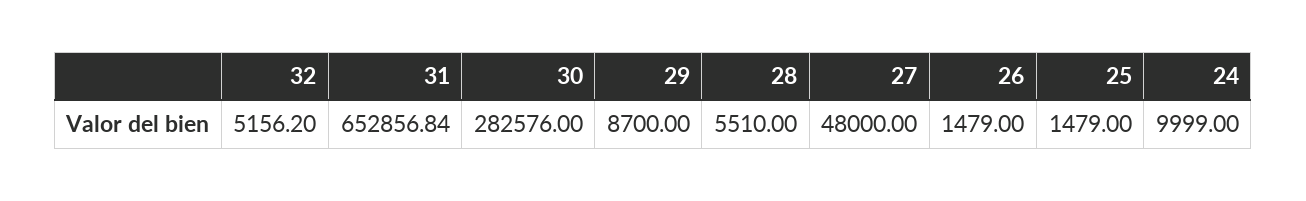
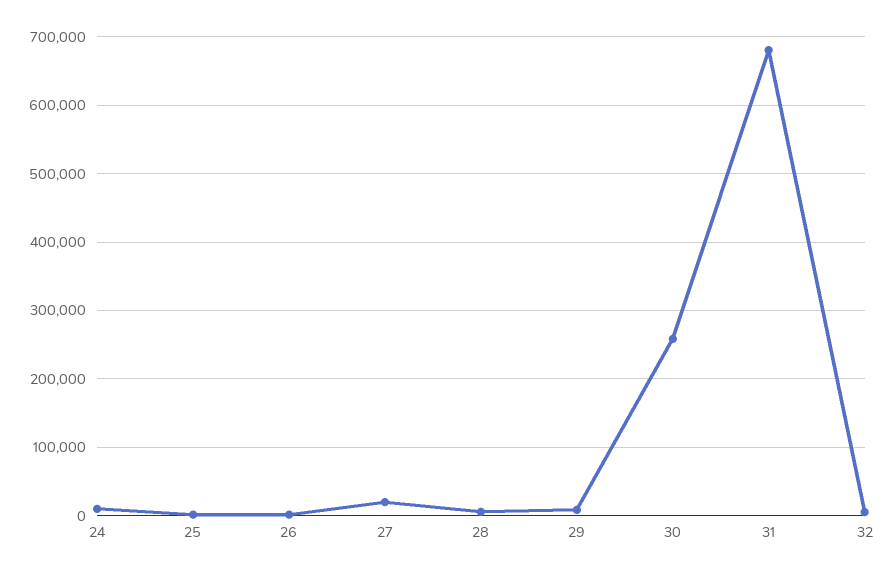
  {
    "32": 5156.2,
-   "31": 652856.84,
+   "31": 680000,
-   "30": 282576,
+   "30": 260000,
    "29": 8700,
    "28": 5510,
-   "27": 48000,
+   "27": 20000,
    "26": 1479,
    "25": 1479,
    "24": 9999
  }

